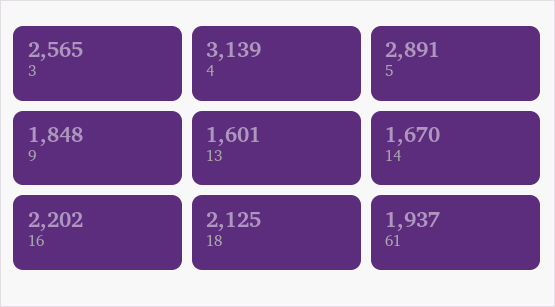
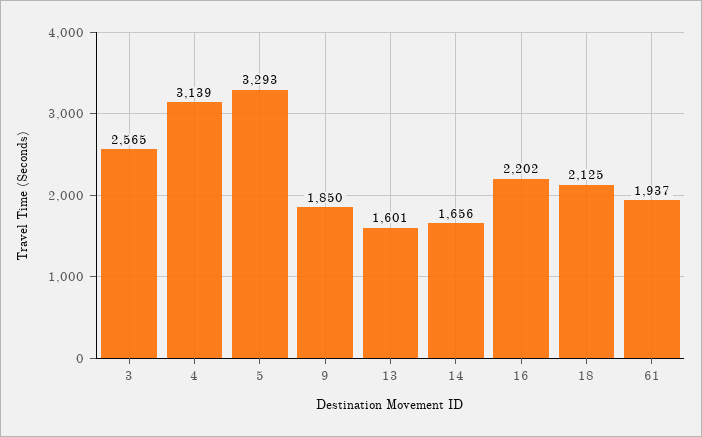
  {
    "3": 2565,
    "4": 3139,
-   "5": 2891,
+   "5": 3293,
-   "9": 1848,
+   "9": 1850,
    "13": 1601,
-   "14": 1670,
+   "14": 1656,
    "16": 2202,
    "18": 2125,
    "61": 1937
  }

